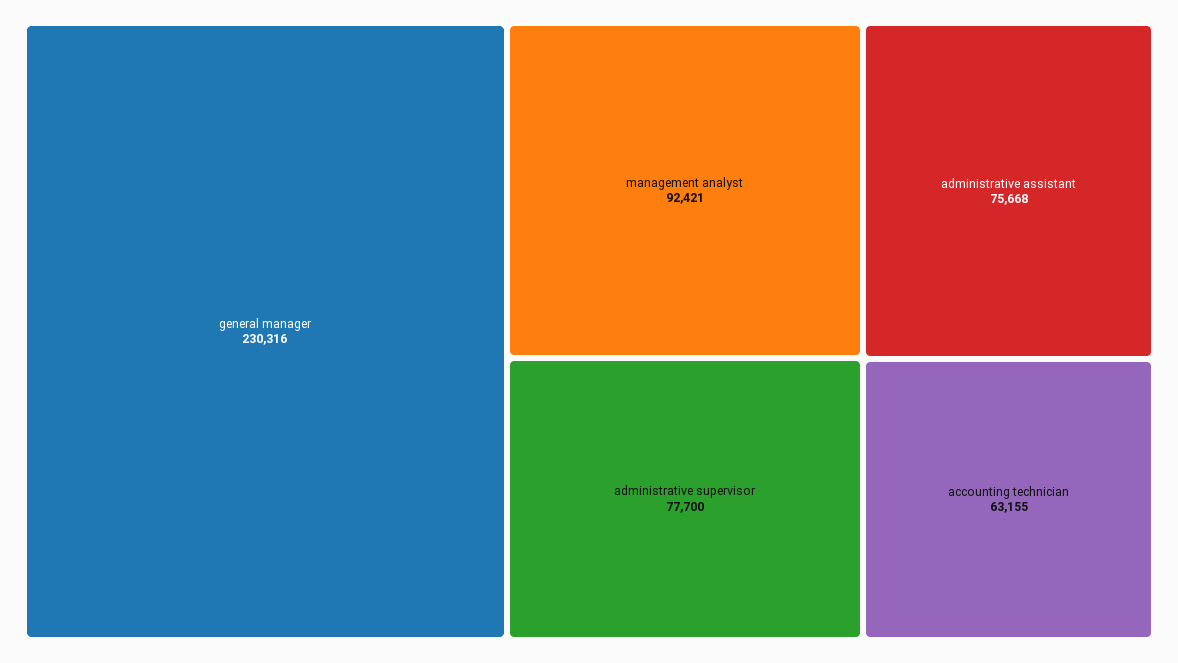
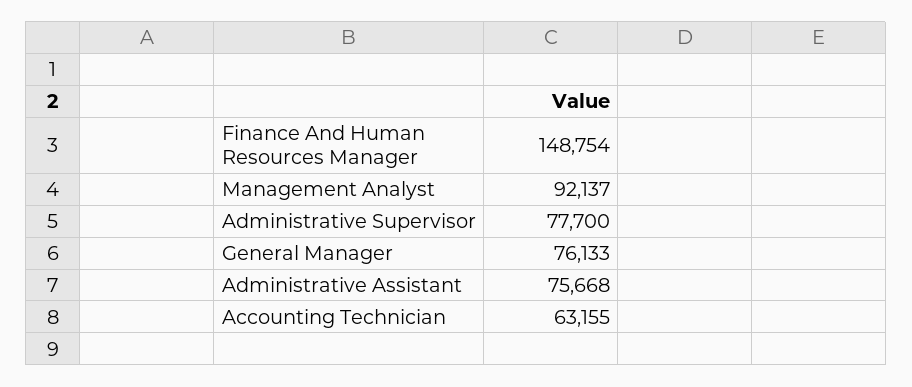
  {
-   "general manager": 230316,
+   "general manager": 76133,
-   "management analyst": 92421,
+   "management analyst": 92137,
    "administrative supervisor": 77700,
    "administrative assistant": 75668,
-   "accounting technician": 63155
+   "accounting technician": 63155,
+   "Finance And Human Resources Manager": 148754
  }

